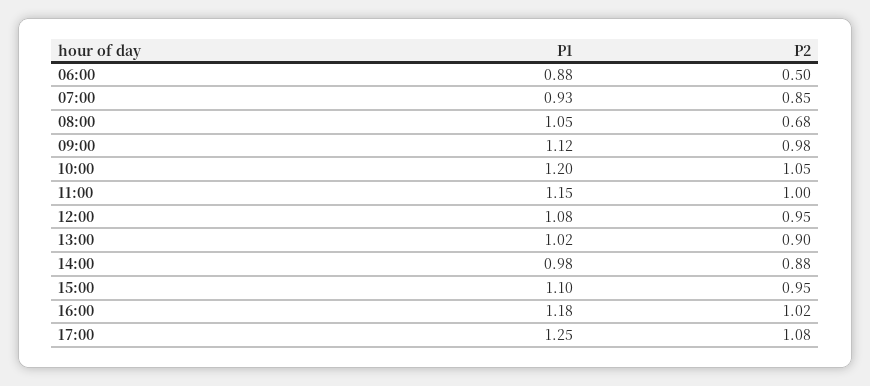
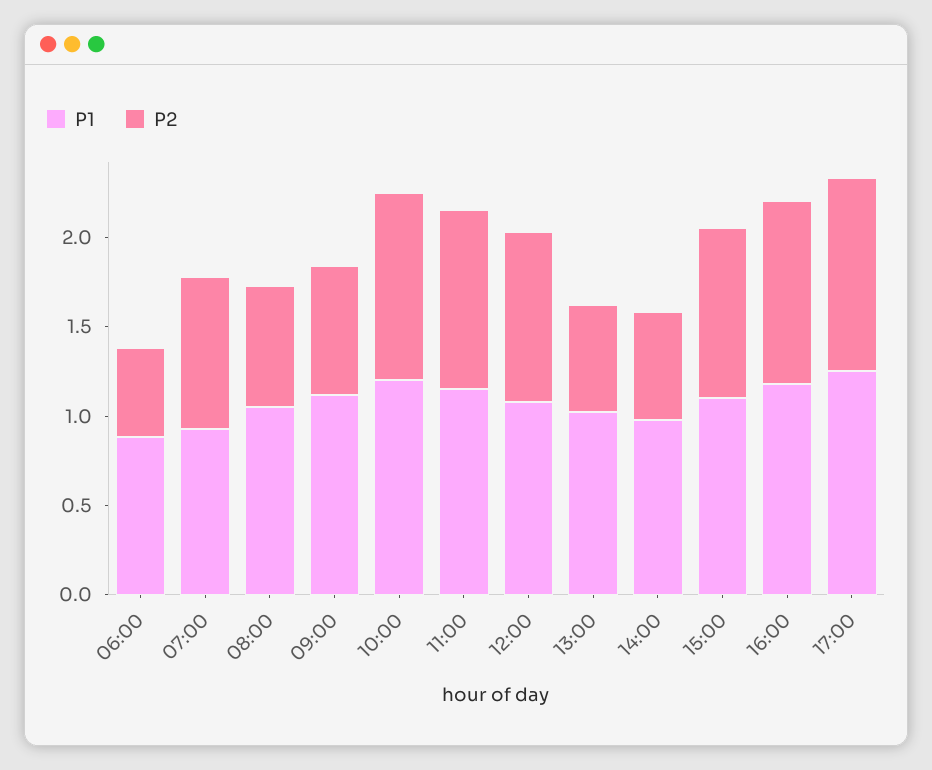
  {
    "P1": {
      "06:00": 0.88,
      "07:00": 0.93,
      "08:00": 1.05,
      "09:00": 1.12,
      "10:00": 1.2,
      "11:00": 1.15,
      "12:00": 1.08,
      "13:00": 1.02,
      "14:00": 0.98,
      "15:00": 1.1,
      "16:00": 1.18,
      "17:00": 1.25
    },
    "P2": {
      "06:00": 0.5,
      "07:00": 0.85,
      "08:00": 0.68,
-     "09:00": 0.98,
+     "09:00": 0.7,
      "10:00": 1.05,
      "11:00": 1,
      "12:00": 0.95,
-     "13:00": 0.9,
+     "13:00": 0.6,
-     "14:00": 0.88,
+     "14:00": 0.6,
      "15:00": 0.95,
      "16:00": 1.02,
      "17:00": 1.08
    }
  }

